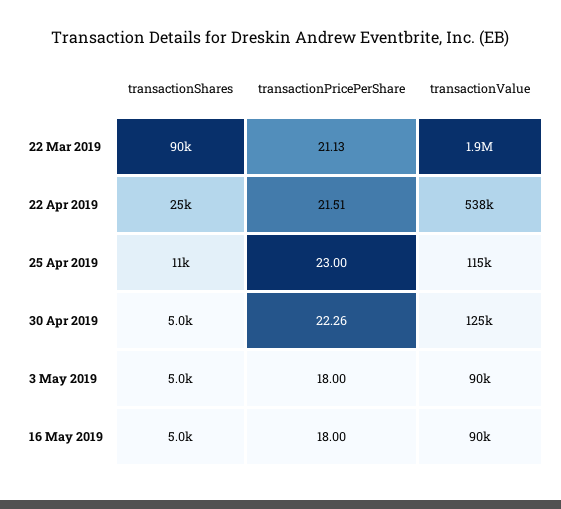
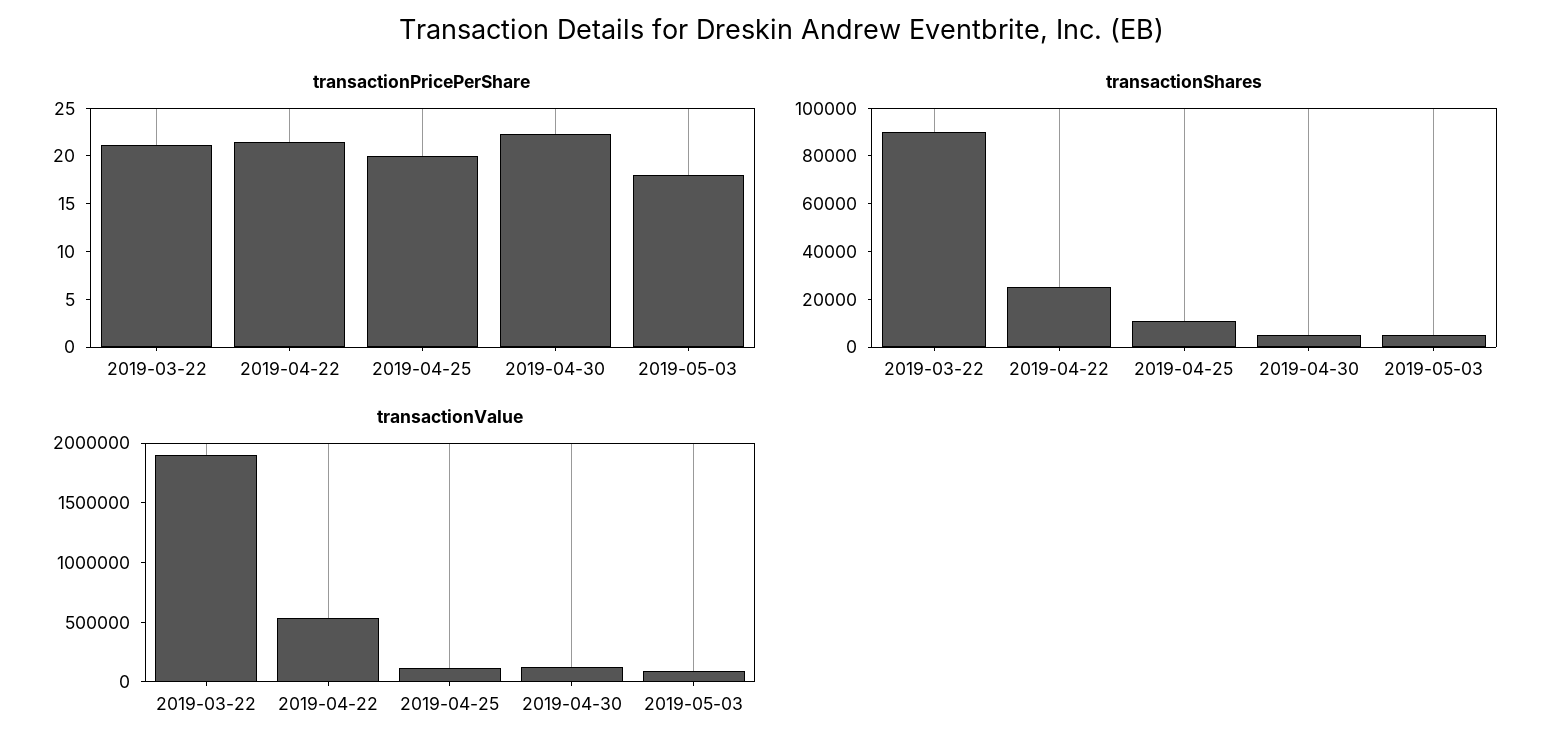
  {
    "transactionShares": {
      "22 Mar 2019": 90000,
      "22 Apr 2019": 25000,
      "25 Apr 2019": 11000,
      "30 Apr 2019": 5000,
-     "3 May 2019": 5000,
+     "3 May 2019": 5000
-     "16 May 2019": 5000
    },
    "transactionPricePerShare": {
      "22 Mar 2019": 21.13,
      "22 Apr 2019": 21.51,
-     "25 Apr 2019": 23,
+     "25 Apr 2019": 20,
      "30 Apr 2019": 22.26,
-     "3 May 2019": 18,
+     "3 May 2019": 18
-     "16 May 2019": 18
    },
    "transactionValue": {
      "22 Mar 2019": 1900000,
      "22 Apr 2019": 538000,
      "25 Apr 2019": 115000,
      "30 Apr 2019": 125000,
-     "3 May 2019": 90000,
+     "3 May 2019": 90000
-     "16 May 2019": 90000
    }
  }

